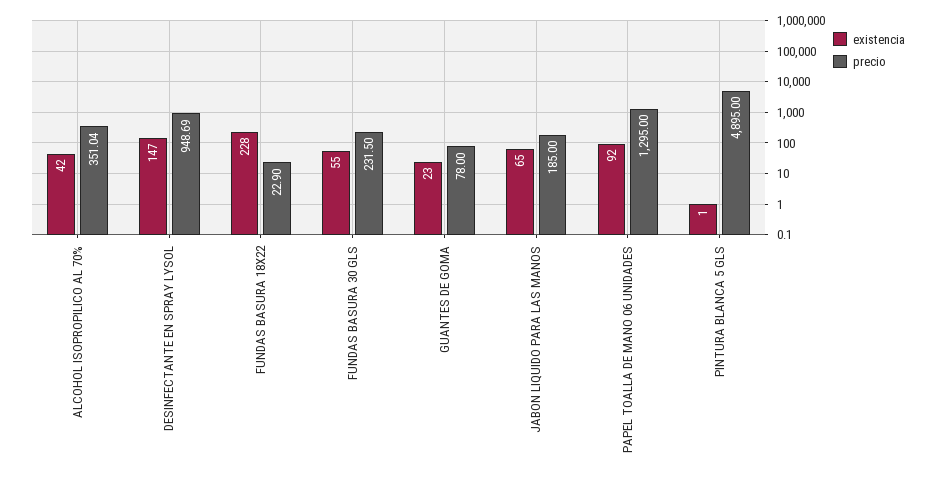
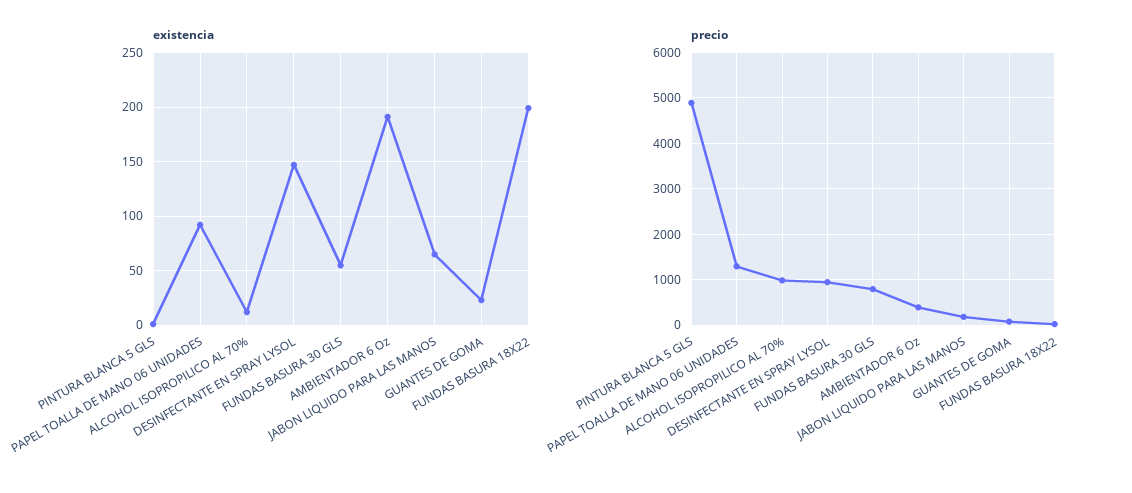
  {
    "existencia": {
-     "ALCOHOL ISOPROPILICO AL 70%": 42,
+     "ALCOHOL ISOPROPILICO AL 70%": 10,
      "DESINFECTANTE EN SPRAY LYSOL": 147,
-     "FUNDAS BASURA 18X22": 228,
+     "FUNDAS BASURA 18X22": 200,
      "FUNDAS BASURA 30 GLS": 55,
      "GUANTES DE GOMA": 23,
      "JABON LIQUIDO PARA LAS MANOS": 65,
      "PAPEL TOALLA DE MANO 06 UNIDADES": 92,
-     "PINTURA BLANCA 5 GLS": 1
+     "PINTURA BLANCA 5 GLS": 1,
+     "AMBIENTADOR 6 Oz": 190
    },
    "precio": {
-     "ALCOHOL ISOPROPILICO AL 70%": 351.04,
+     "ALCOHOL ISOPROPILICO AL 70%": 1000,
      "DESINFECTANTE EN SPRAY LYSOL": 948.69,
      "FUNDAS BASURA 18X22": 22.9,
-     "FUNDAS BASURA 30 GLS": 231.5,
+     "FUNDAS BASURA 30 GLS": 800,
      "GUANTES DE GOMA": 78,
      "JABON LIQUIDO PARA LAS MANOS": 185,
      "PAPEL TOALLA DE MANO 06 UNIDADES": 1295,
-     "PINTURA BLANCA 5 GLS": 4895
+     "PINTURA BLANCA 5 GLS": 4895,
+     "AMBIENTADOR 6 Oz": 400
    }
  }

